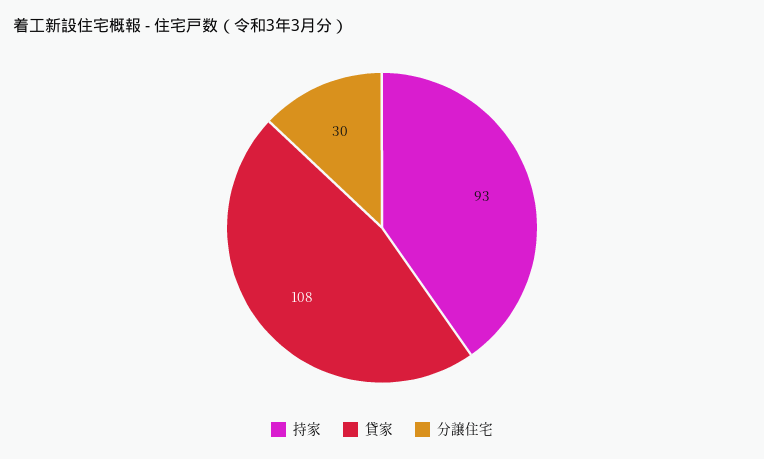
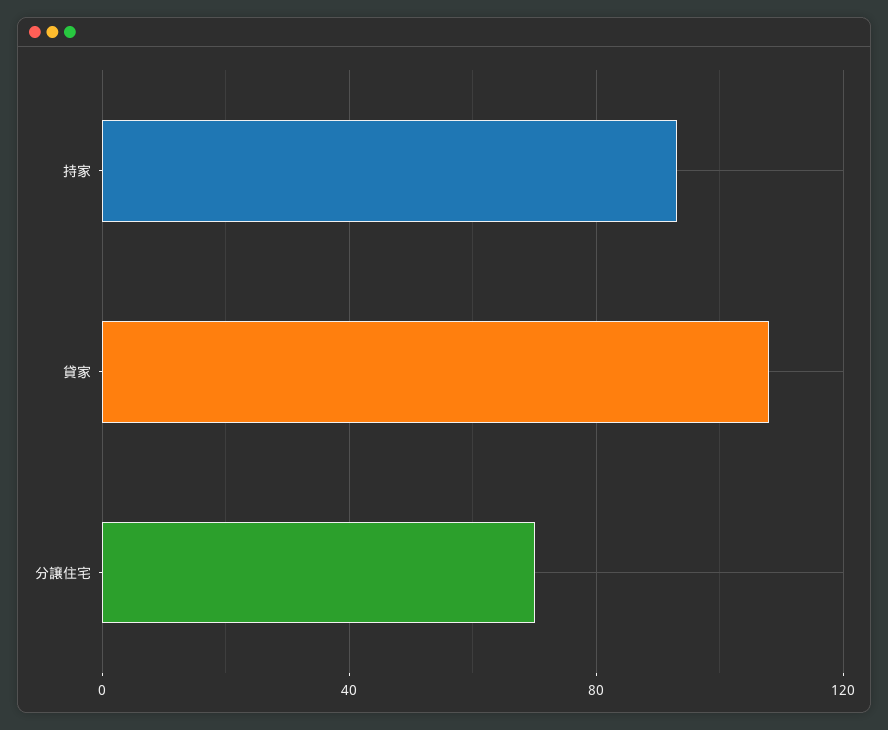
  {
    "持家": 93,
    "貸家": 108,
-   "分譲住宅": 30
+   "分譲住宅": 70
  }

